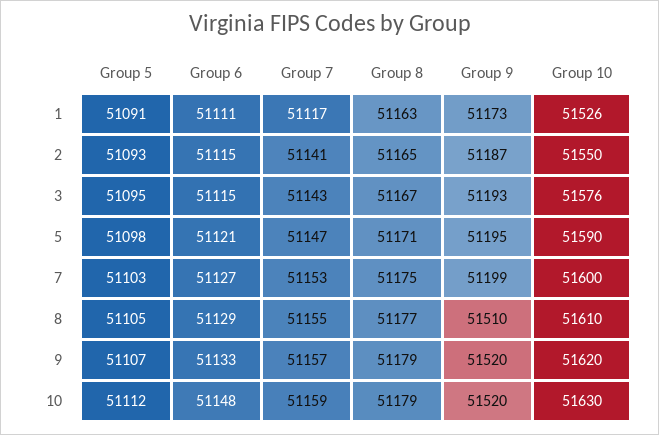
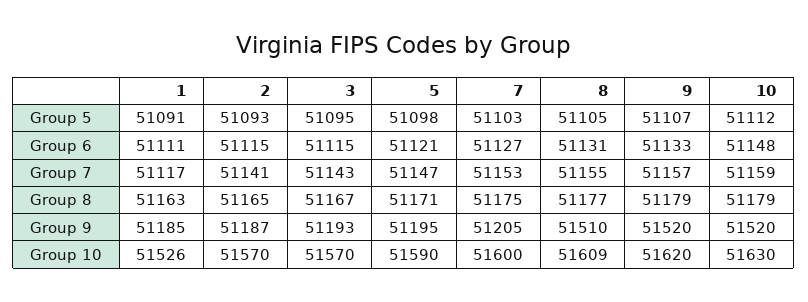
  {
    "Group 5": {
      "1": 51091,
      "2": 51093,
      "3": 51095,
      "5": 51098,
      "7": 51103,
      "8": 51105,
      "9": 51107,
      "10": 51112
    },
    "Group 6": {
      "1": 51111,
      "2": 51115,
      "3": 51115,
      "5": 51121,
      "7": 51127,
-     "8": 51129,
+     "8": 51131,
      "9": 51133,
      "10": 51148
    },
    "Group 7": {
      "1": 51117,
      "2": 51141,
      "3": 51143,
      "5": 51147,
      "7": 51153,
      "8": 51155,
      "9": 51157,
      "10": 51159
    },
    "Group 8": {
      "1": 51163,
      "2": 51165,
      "3": 51167,
      "5": 51171,
      "7": 51175,
      "8": 51177,
      "9": 51179,
      "10": 51179
    },
    "Group 9": {
-     "1": 51173,
+     "1": 51185,
      "2": 51187,
      "3": 51193,
      "5": 51195,
-     "7": 51199,
+     "7": 51205,
      "8": 51510,
      "9": 51520,
      "10": 51520
    },
    "Group 10": {
      "1": 51526,
-     "2": 51550,
+     "2": 51570,
-     "3": 51576,
+     "3": 51570,
      "5": 51590,
      "7": 51600,
-     "8": 51610,
+     "8": 51609,
      "9": 51620,
      "10": 51630
    }
  }

